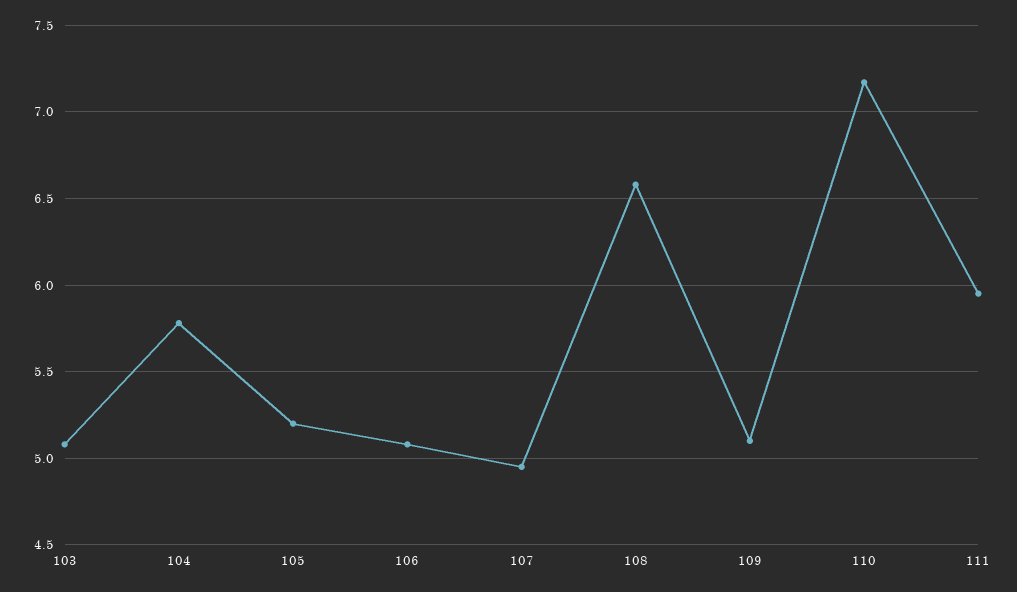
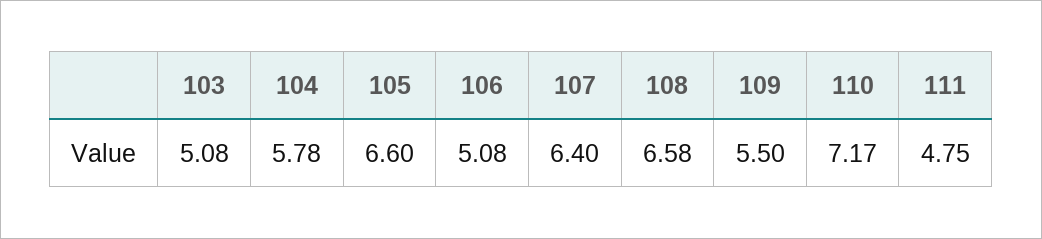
  {
    "103": 5.08,
    "104": 5.78,
-   "105": 5.2,
+   "105": 6.6,
    "106": 5.08,
-   "107": 4.95,
+   "107": 6.4,
    "108": 6.58,
-   "109": 5.1,
+   "109": 5.5,
    "110": 7.17,
-   "111": 5.95
+   "111": 4.75
  }

